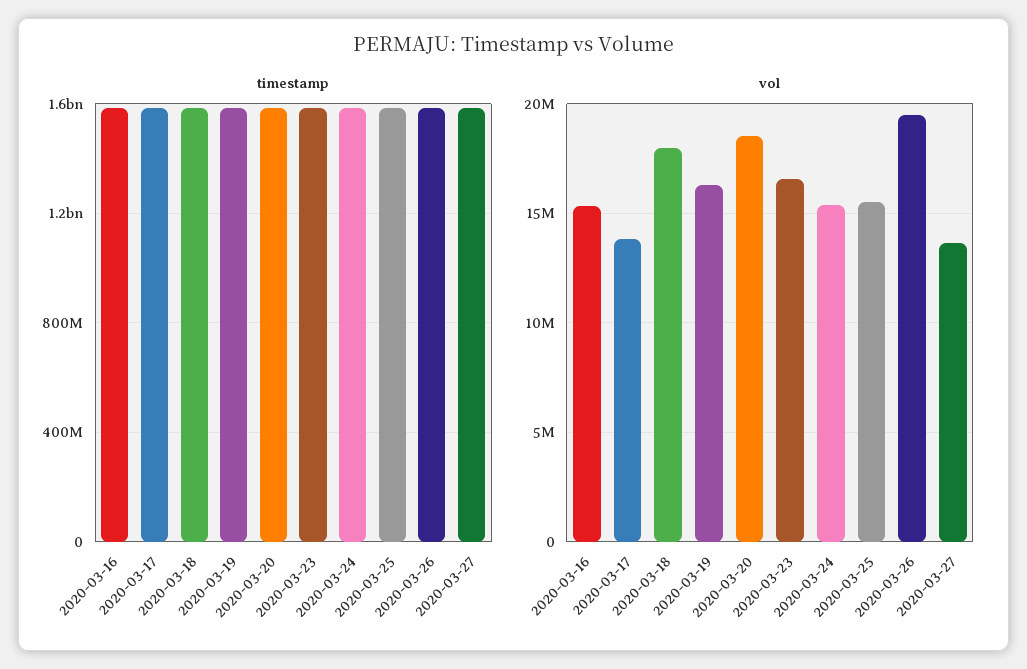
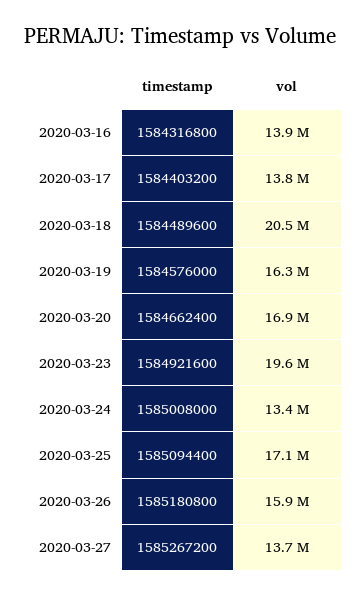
  {
    "timestamp": {
      "2020-03-16": 1584316800,
      "2020-03-17": 1584403200,
      "2020-03-18": 1584489600,
      "2020-03-19": 1584576000,
      "2020-03-20": 1584662400,
      "2020-03-23": 1584921600,
      "2020-03-24": 1585008000,
      "2020-03-25": 1585094400,
      "2020-03-26": 1585180800,
      "2020-03-27": 1585267200
    },
    "vol": {
-     "2020-03-16": 15500000,
+     "2020-03-16": 13900000,
      "2020-03-17": 13800000,
-     "2020-03-18": 18000000,
+     "2020-03-18": 20500000,
      "2020-03-19": 16300000,
-     "2020-03-20": 18500000,
+     "2020-03-20": 16900000,
-     "2020-03-23": 16500000,
+     "2020-03-23": 19600000,
-     "2020-03-24": 15500000,
+     "2020-03-24": 13400000,
-     "2020-03-25": 15500000,
+     "2020-03-25": 17100000,
-     "2020-03-26": 19500000,
+     "2020-03-26": 15900000,
      "2020-03-27": 13700000
    }
  }

